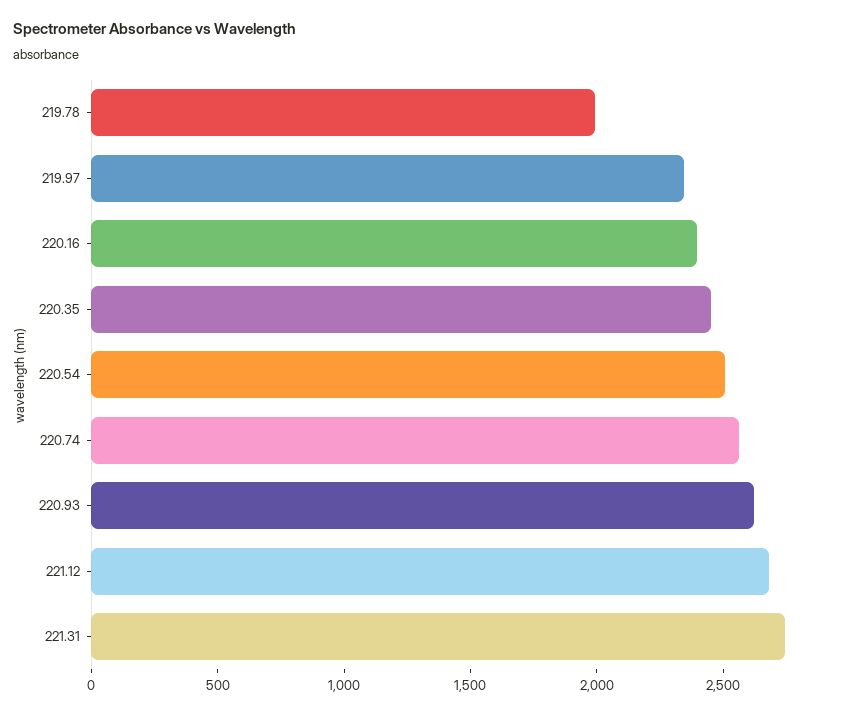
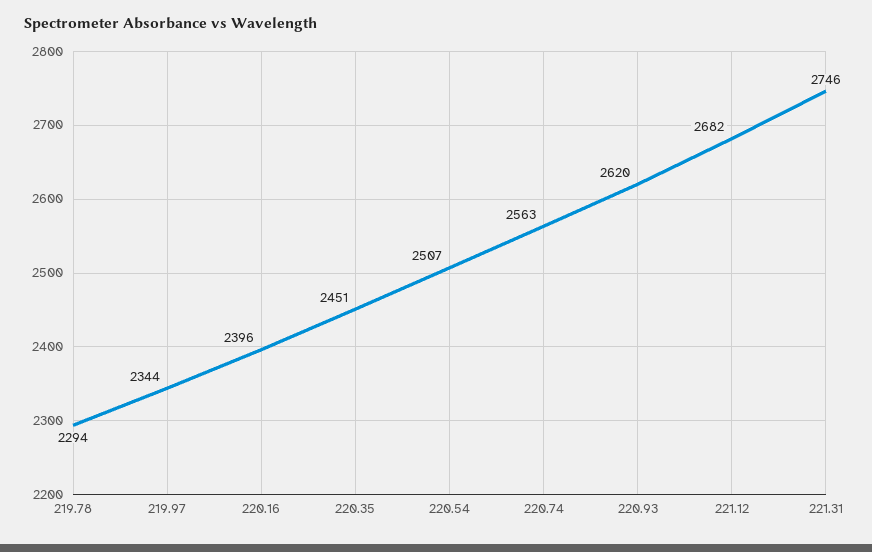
  {
-   "219.78": 2000,
+   "219.78": 2294,
    "219.97": 2344,
    "220.16": 2396,
    "220.35": 2451,
    "220.54": 2507,
    "220.74": 2563,
    "220.93": 2620,
    "221.12": 2682,
    "221.31": 2746
  }

